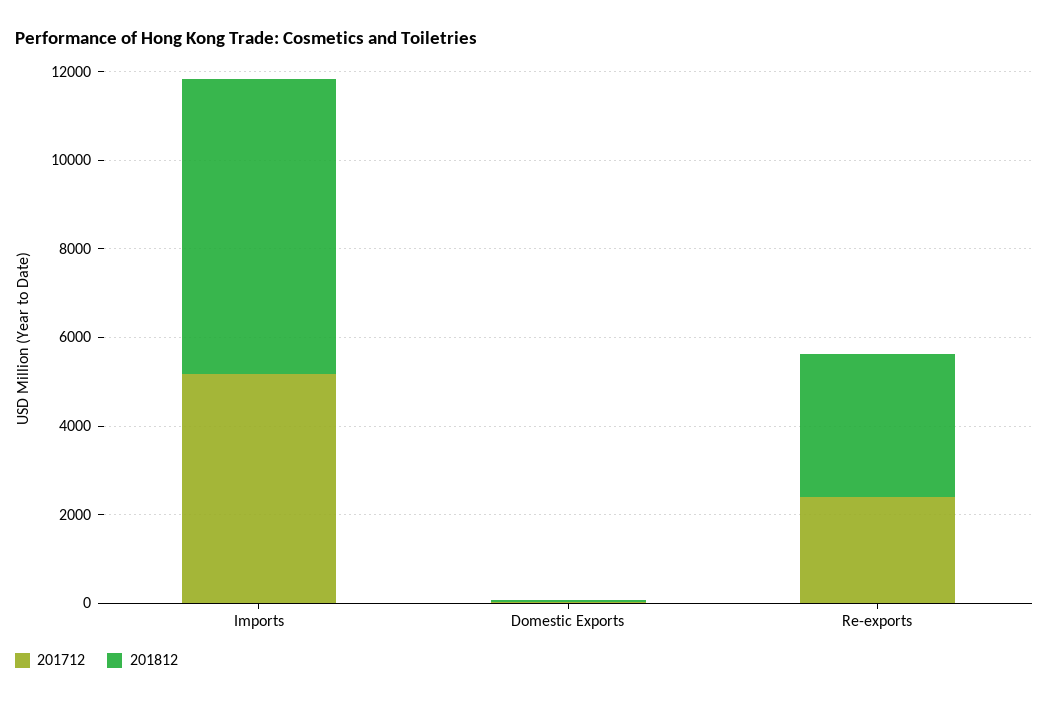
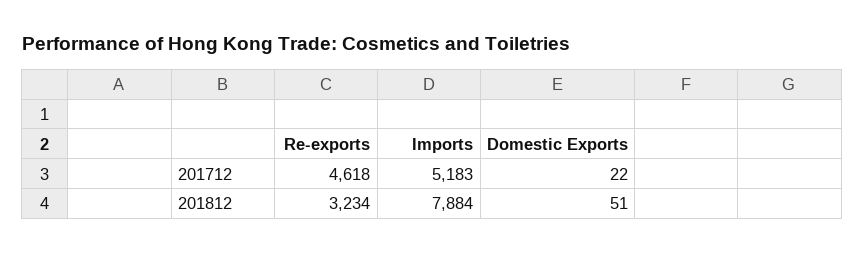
  {
    "201712": {
      "Imports": 5183,
      "Domestic Exports": 22,
-     "Re-exports": 2500
+     "Re-exports": 4618
    },
    "201812": {
-     "Imports": 6500,
+     "Imports": 7884,
      "Domestic Exports": 51,
      "Re-exports": 3234
    }
  }

